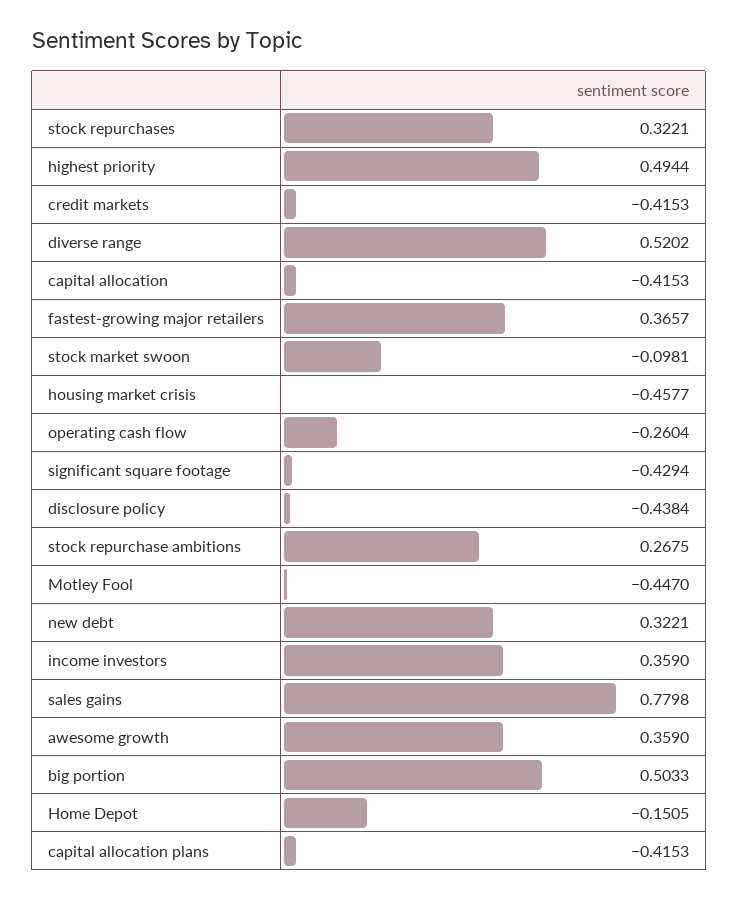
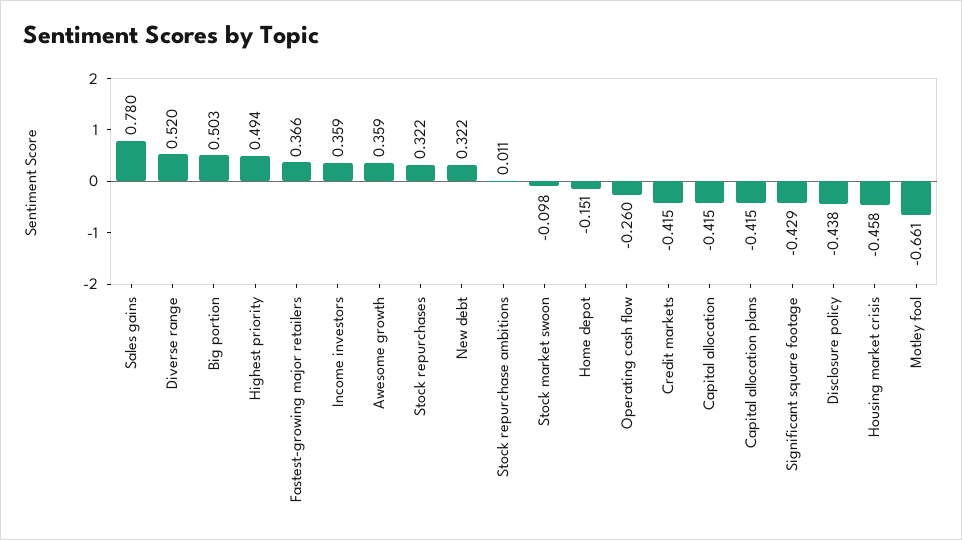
  {
    "stock repurchases": 0.3221,
    "highest priority": 0.4944,
    "credit markets": -0.4153,
    "diverse range": 0.5202,
    "capital allocation": -0.4153,
    "fastest-growing major retailers": 0.3657,
    "stock market swoon": -0.0981,
    "housing market crisis": -0.4577,
    "operating cash flow": -0.2604,
    "significant square footage": -0.4294,
    "disclosure policy": -0.4384,
-   "stock repurchase ambitions": 0.2675,
+   "stock repurchase ambitions": 0.011,
-   "Motley Fool": -0.447,
+   "Motley Fool": -0.661,
    "new debt": 0.3221,
    "income investors": 0.359,
    "sales gains": 0.7798,
    "awesome growth": 0.359,
    "big portion": 0.5033,
    "Home Depot": -0.1505,
    "capital allocation plans": -0.4153
  }

